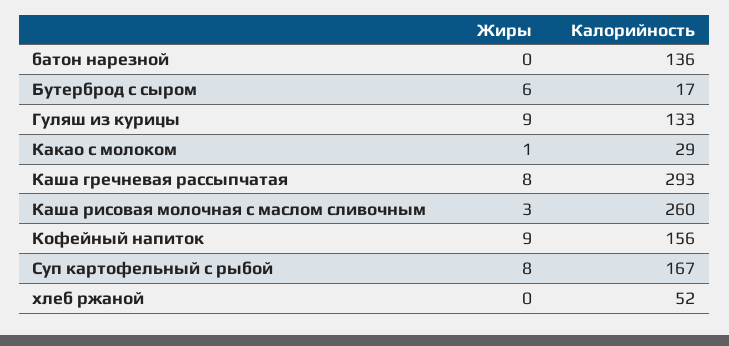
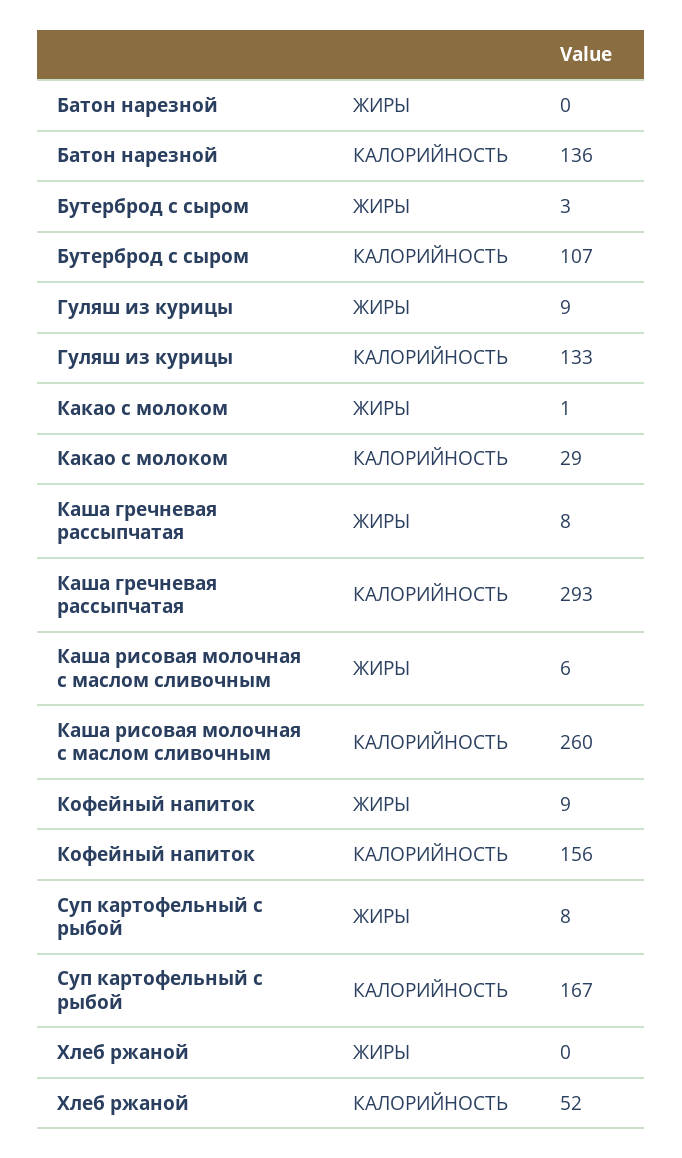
  {
    "Жиры": {
      "батон нарезной": 0,
-     "Бутерброд с сыром": 6,
+     "Бутерброд с сыром": 3,
      "Гуляш из курицы": 9,
      "Какао с молоком": 1,
      "Каша гречневая рассыпчатая": 8,
-     "Каша рисовая молочная с маслом сливочным": 3,
+     "Каша рисовая молочная с маслом сливочным": 6,
      "Кофейный напиток": 9,
      "Суп картофельный с рыбой": 8,
      "хлеб ржаной": 0
    },
    "Калорийность": {
      "батон нарезной": 136,
-     "Бутерброд с сыром": 17,
+     "Бутерброд с сыром": 107,
      "Гуляш из курицы": 133,
      "Какао с молоком": 29,
      "Каша гречневая рассыпчатая": 293,
      "Каша рисовая молочная с маслом сливочным": 260,
      "Кофейный напиток": 156,
      "Суп картофельный с рыбой": 167,
      "хлеб ржаной": 52
    }
  }

